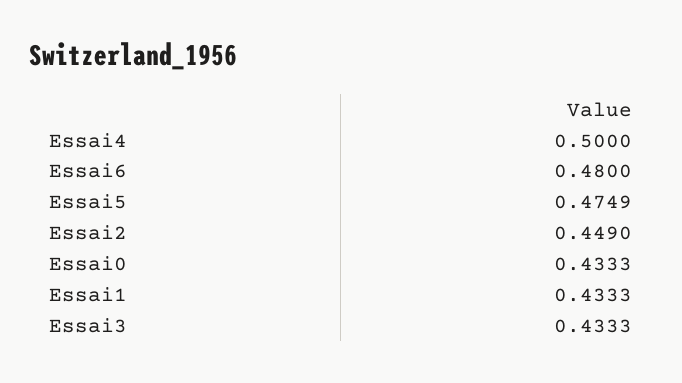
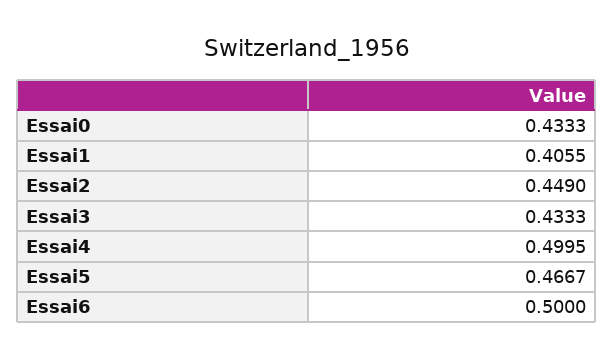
  {
-   "Essai4": 0.5,
+   "Essai4": 0.4995,
-   "Essai6": 0.48,
+   "Essai6": 0.5,
-   "Essai5": 0.4749,
+   "Essai5": 0.4667,
    "Essai2": 0.449,
    "Essai0": 0.4333,
-   "Essai1": 0.4333,
+   "Essai1": 0.4055,
    "Essai3": 0.4333
  }

